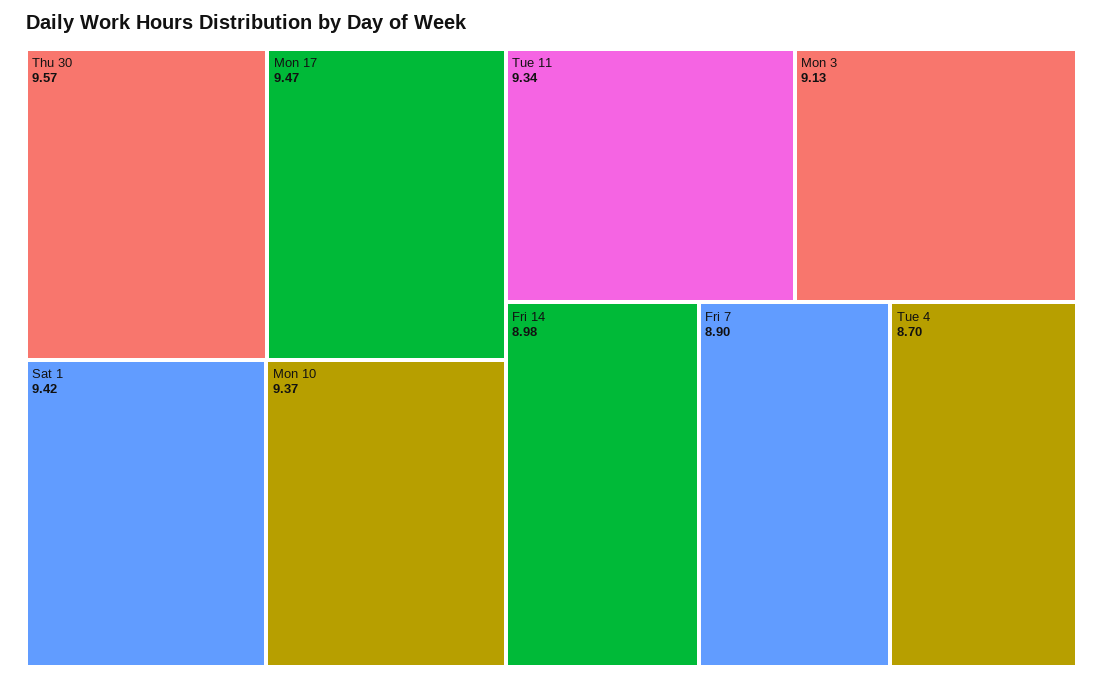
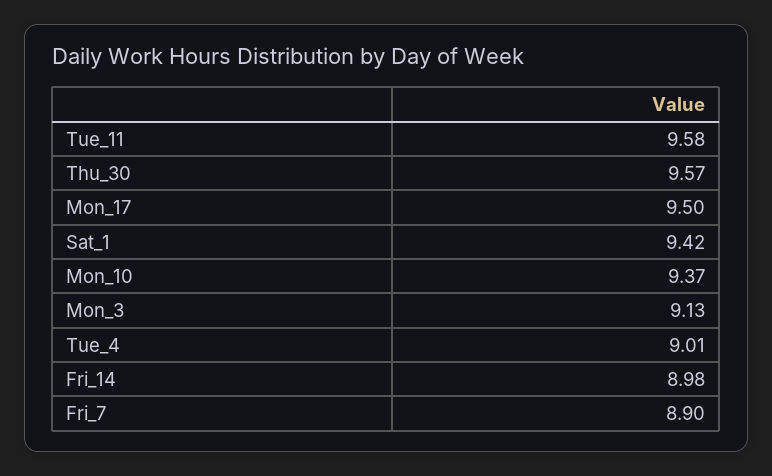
  {
    "Thu 30": 9.57,
-   "Mon 17": 9.47,
+   "Mon 17": 9.5,
    "Sat 1": 9.42,
    "Mon 10": 9.37,
-   "Tue 11": 9.34,
+   "Tue 11": 9.58,
    "Mon 3": 9.13,
    "Fri 14": 8.98,
    "Fri 7": 8.9,
-   "Tue 4": 8.7
+   "Tue 4": 9.01
  }

